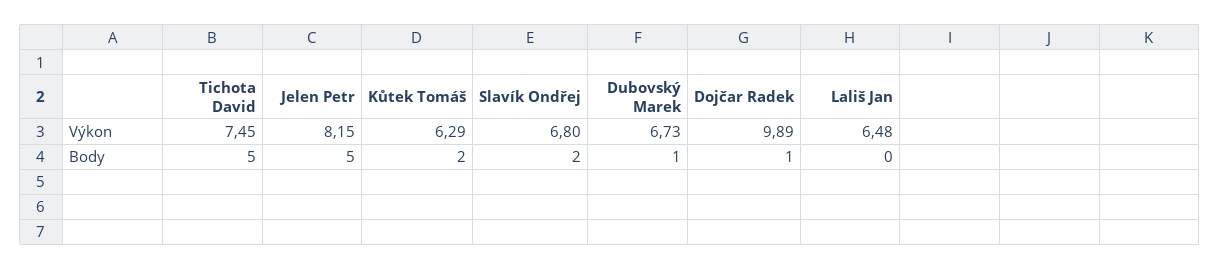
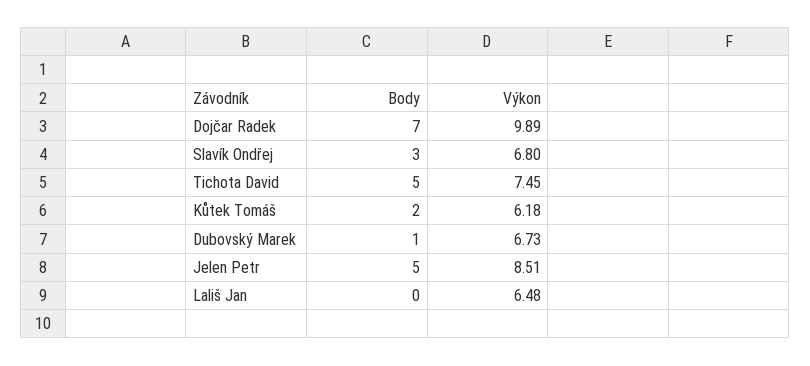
  {
    "Tichota David": {
      "Výkon": 7.45,
      "Body": 5
    },
    "Jelen Petr": {
-     "Výkon": 8.15,
+     "Výkon": 8.51,
      "Body": 5
    },
    "Kůtek Tomáš": {
-     "Výkon": 6.29,
+     "Výkon": 6.18,
      "Body": 2
    },
    "Slavík Ondřej": {
      "Výkon": 6.8,
-     "Body": 2
+     "Body": 3
    },
    "Dubovský Marek": {
      "Výkon": 6.73,
      "Body": 1
    },
    "Dojčar Radek": {
      "Výkon": 9.89,
-     "Body": 1
+     "Body": 7
    },
    "Lališ Jan": {
      "Výkon": 6.48,
      "Body": 0
    }
  }

